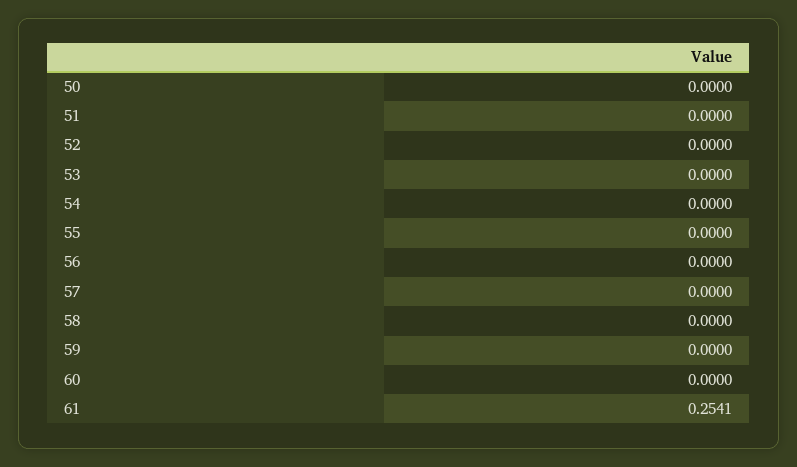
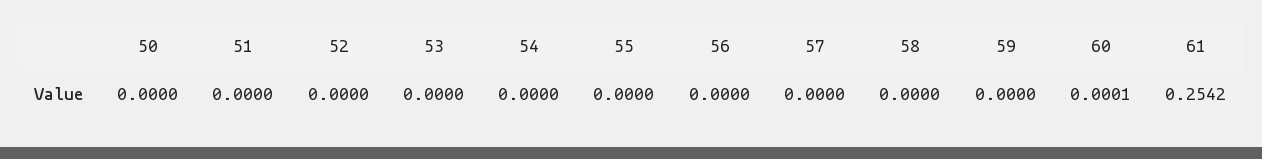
  {
    "50": 0,
    "51": 0,
    "52": 0,
    "53": 0,
    "54": 0,
    "55": 0,
    "56": 0,
    "57": 0,
    "58": 0,
    "59": 0,
-   "60": 0,
+   "60": 0.0001,
-   "61": 0.2541
+   "61": 0.2542
  }

